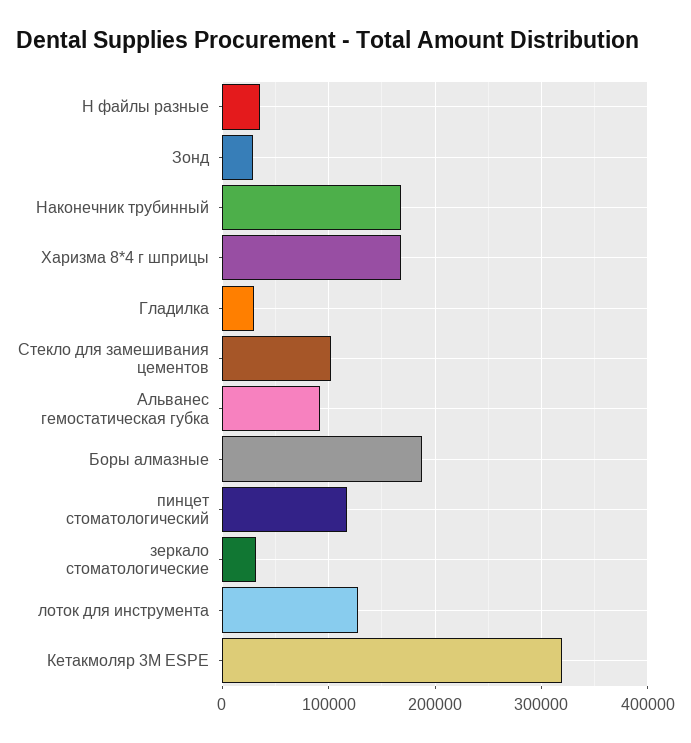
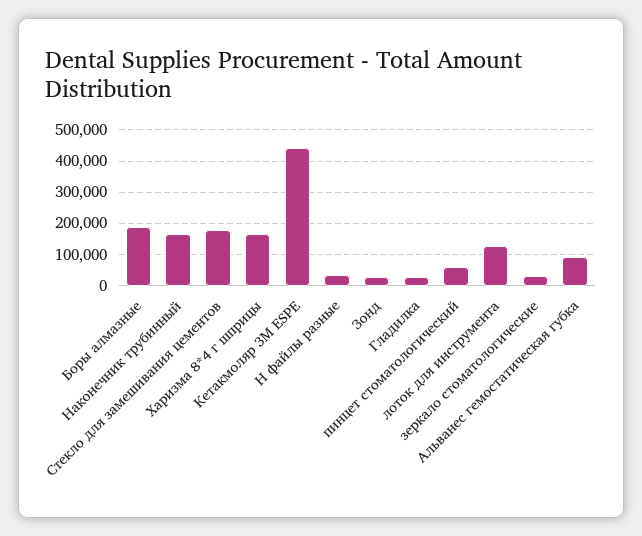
  {
    "Н файлы разные": 40000,
    "Зонд": 30000,
    "Наконечник трубинный": 170000,
    "Харизма 8*4 г шприцы": 170000,
    "Гладилка": 30000,
-   "Стекло для замешивания цементов": 100000,
+   "Стекло для замешивания цементов": 180000,
    "Альванес гемостатическая губка": 90000,
    "Боры алмазные": 190000,
-   "пинцет стоматологический": 120000,
+   "пинцет стоматологический": 60000,
    "зеркало стоматологические": 30000,
    "лоток для инструмента": 130000,
-   "Кетакмоляр 3М ESPE": 320000
+   "Кетакмоляр 3М ESPE": 440000
  }

